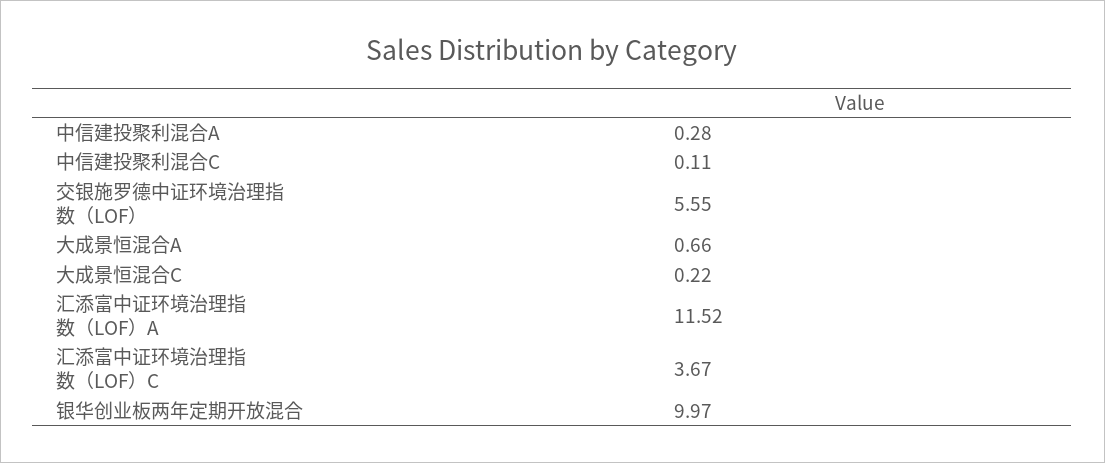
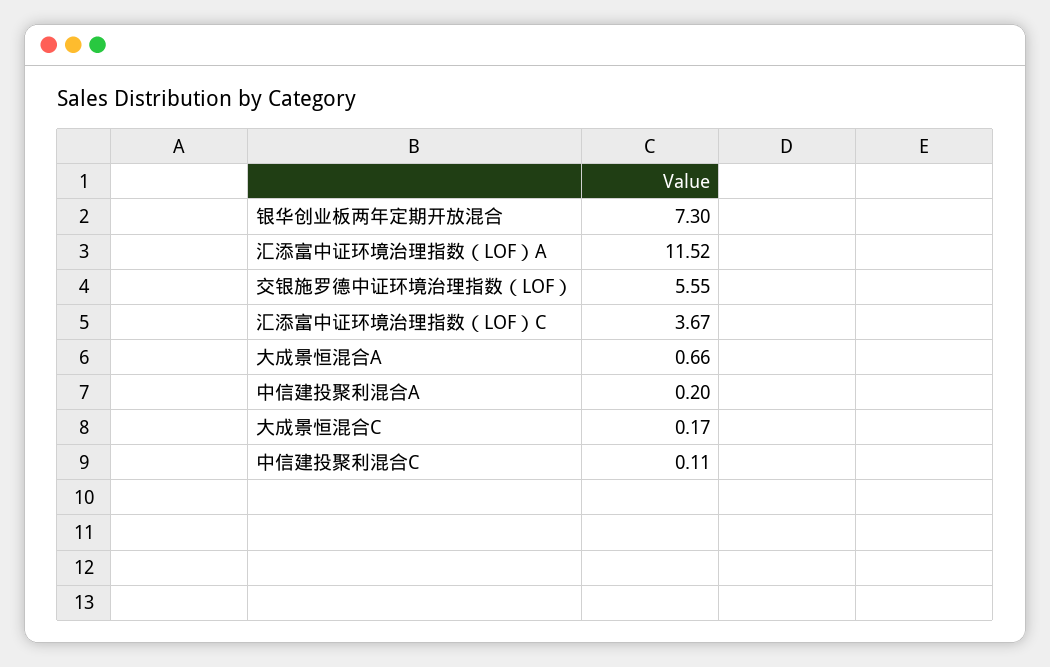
  {
-   "中信建投聚利混合A": 0.28,
+   "中信建投聚利混合A": 0.2,
    "中信建投聚利混合C": 0.11,
    "交银施罗德中证环境治理指数（LOF）": 5.55,
    "大成景恒混合A": 0.66,
-   "大成景恒混合C": 0.22,
+   "大成景恒混合C": 0.17,
    "汇添富中证环境治理指数（LOF）A": 11.52,
    "汇添富中证环境治理指数（LOF）C": 3.67,
-   "银华创业板两年定期开放混合": 9.97
+   "银华创业板两年定期开放混合": 7.3
  }

